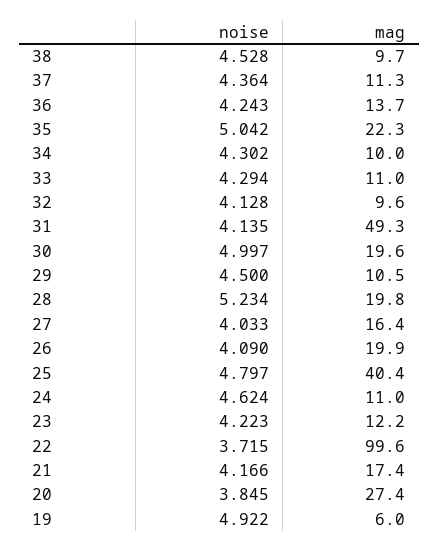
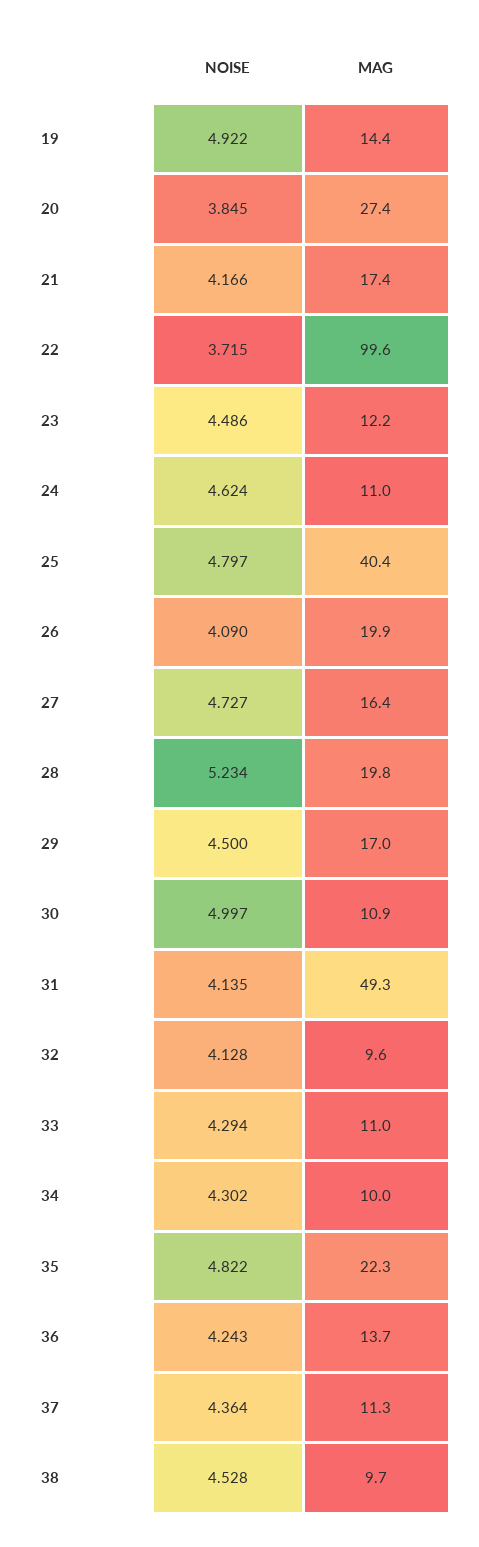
  {
    "noise": {
      "38": 4.528,
      "37": 4.364,
      "36": 4.243,
-     "35": 5.042,
+     "35": 4.822,
      "34": 4.302,
      "33": 4.294,
      "32": 4.128,
      "31": 4.135,
      "30": 4.997,
      "29": 4.5,
      "28": 5.234,
-     "27": 4.033,
+     "27": 4.727,
      "26": 4.09,
      "25": 4.797,
      "24": 4.624,
-     "23": 4.223,
+     "23": 4.486,
      "22": 3.715,
      "21": 4.166,
      "20": 3.845,
      "19": 4.922
    },
    "mag": {
      "38": 9.7,
      "37": 11.3,
      "36": 13.7,
      "35": 22.3,
      "34": 10,
      "33": 11,
      "32": 9.6,
      "31": 49.3,
-     "30": 19.6,
+     "30": 10.9,
-     "29": 10.5,
+     "29": 17,
      "28": 19.8,
      "27": 16.4,
      "26": 19.9,
      "25": 40.4,
      "24": 11,
      "23": 12.2,
      "22": 99.6,
      "21": 17.4,
      "20": 27.4,
-     "19": 6
+     "19": 14.4
    }
  }

